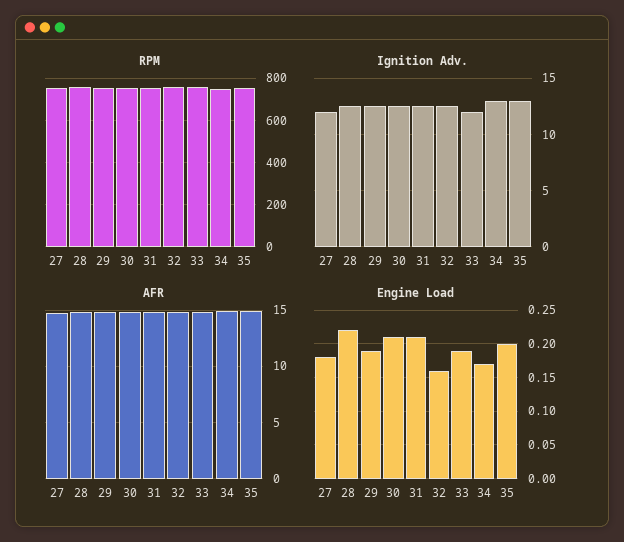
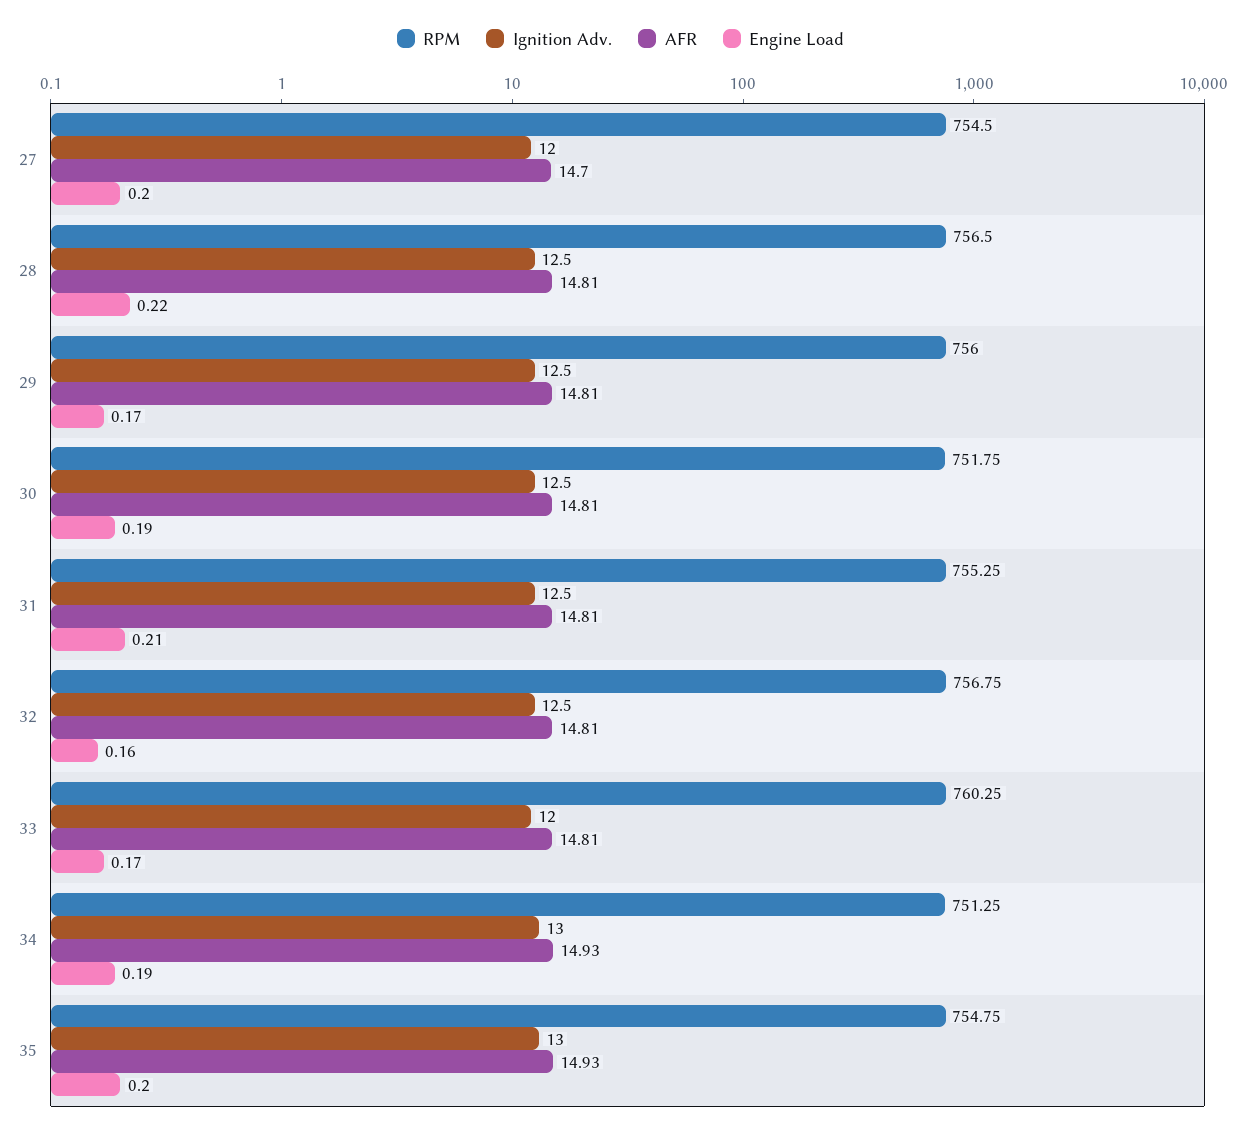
  {
    "RPM": {
      "27": 754.5,
      "28": 756.5,
      "29": 756,
      "30": 751.75,
      "31": 755.25,
      "32": 756.75,
      "33": 760.25,
      "34": 751.25,
      "35": 754.75
    },
    "Ignition Adv.": {
      "27": 12,
      "28": 12.5,
      "29": 12.5,
      "30": 12.5,
      "31": 12.5,
      "32": 12.5,
      "33": 12,
      "34": 13,
      "35": 13
    },
    "AFR": {
      "27": 14.7,
      "28": 14.81,
      "29": 14.81,
      "30": 14.81,
      "31": 14.81,
      "32": 14.81,
      "33": 14.81,
      "34": 14.93,
      "35": 14.93
    },
    "Engine Load": {
-     "27": 0.18,
+     "27": 0.2,
      "28": 0.22,
-     "29": 0.19,
+     "29": 0.17,
-     "30": 0.21,
+     "30": 0.19,
      "31": 0.21,
      "32": 0.16,
-     "33": 0.19,
+     "33": 0.17,
-     "34": 0.17,
+     "34": 0.19,
      "35": 0.2
    }
  }

